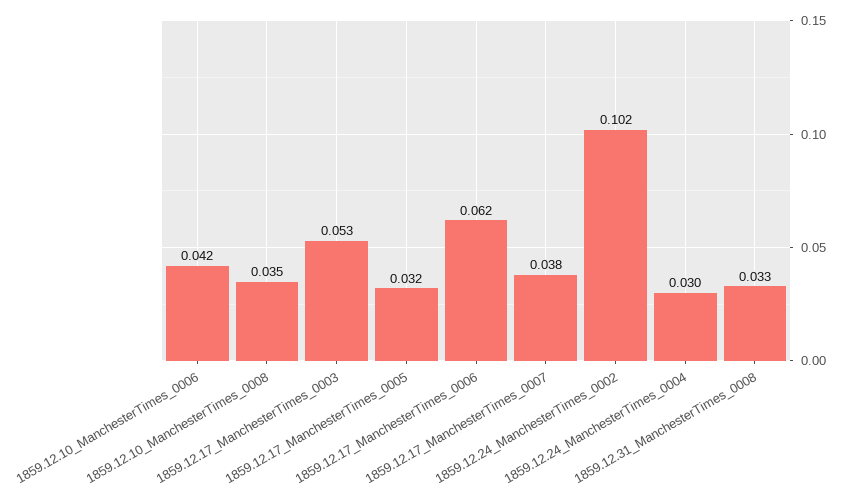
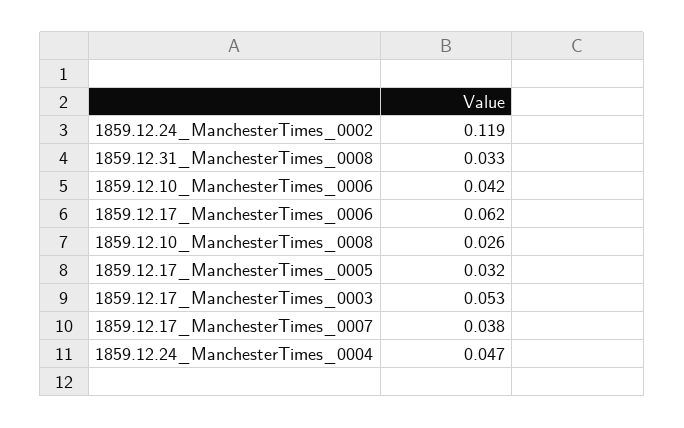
  {
    "1859.12.10_ManchesterTimes_0006": 0.042,
-   "1859.12.10_ManchesterTimes_0008": 0.035,
+   "1859.12.10_ManchesterTimes_0008": 0.026,
    "1859.12.17_ManchesterTimes_0003": 0.053,
    "1859.12.17_ManchesterTimes_0005": 0.032,
    "1859.12.17_ManchesterTimes_0006": 0.062,
    "1859.12.17_ManchesterTimes_0007": 0.038,
-   "1859.12.24_ManchesterTimes_0002": 0.102,
+   "1859.12.24_ManchesterTimes_0002": 0.119,
-   "1859.12.24_ManchesterTimes_0004": 0.03,
+   "1859.12.24_ManchesterTimes_0004": 0.047,
    "1859.12.31_ManchesterTimes_0008": 0.033
  }

